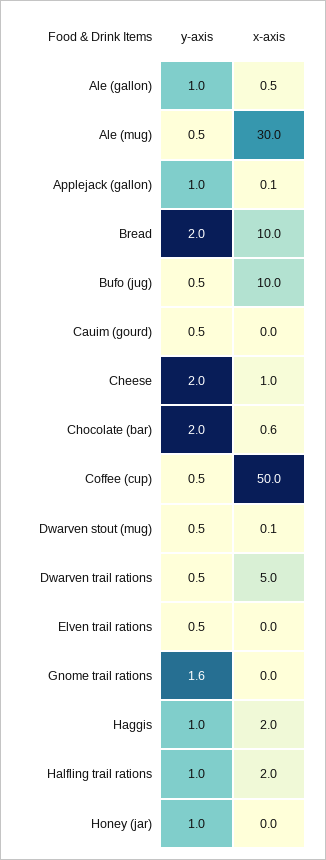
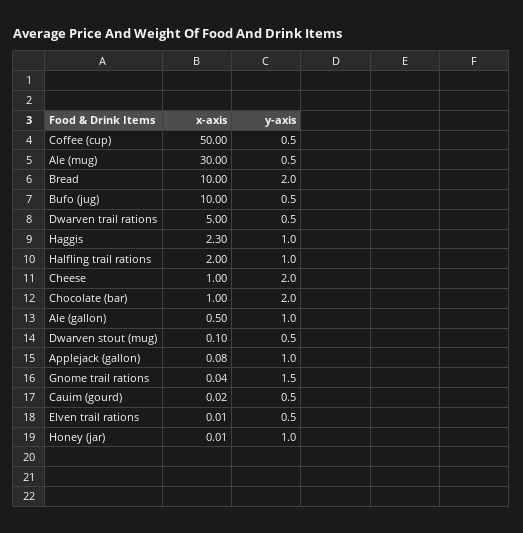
  {
    "y-axis": {
      "Ale (gallon)": 1,
      "Ale (mug)": 0.5,
      "Applejack (gallon)": 1,
      "Bread": 2,
      "Bufo (jug)": 0.5,
      "Cauim (gourd)": 0.5,
      "Cheese": 2,
      "Chocolate (bar)": 2,
      "Coffee (cup)": 0.5,
      "Dwarven stout (mug)": 0.5,
      "Dwarven trail rations": 0.5,
      "Elven trail rations": 0.5,
-     "Gnome trail rations": 1.6,
+     "Gnome trail rations": 1.5,
      "Haggis": 1,
      "Halfling trail rations": 1,
      "Honey (jar)": 1
    },
    "x-axis": {
      "Ale (gallon)": 0.5,
      "Ale (mug)": 30,
      "Applejack (gallon)": 0.08,
      "Bread": 10,
      "Bufo (jug)": 10,
      "Cauim (gourd)": 0.02,
      "Cheese": 1,
-     "Chocolate (bar)": 0.6,
+     "Chocolate (bar)": 1,
      "Coffee (cup)": 50,
      "Dwarven stout (mug)": 0.1,
      "Dwarven trail rations": 5,
      "Elven trail rations": 0.01,
      "Gnome trail rations": 0.04,
-     "Haggis": 2,
+     "Haggis": 2.3,
      "Halfling trail rations": 2,
      "Honey (jar)": 0.01
    }
  }

